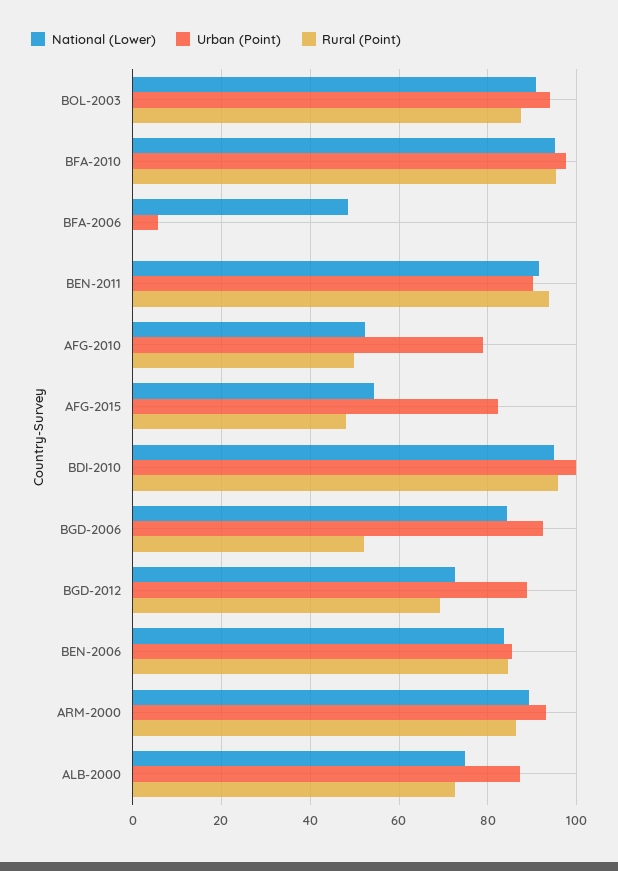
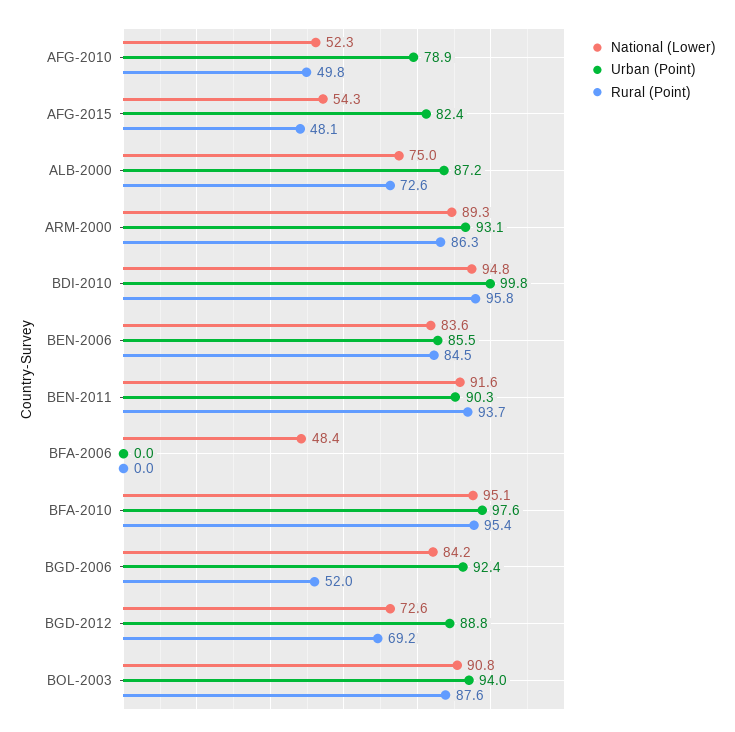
  {
    "National (Lower)": {
      "BOL-2003": 90.8,
      "BFA-2010": 95.1,
      "BFA-2006": 48.4,
      "BEN-2011": 91.6,
      "AFG-2010": 52.3,
      "AFG-2015": 54.3,
      "BDI-2010": 94.8,
      "BGD-2006": 84.2,
      "BGD-2012": 72.6,
      "BEN-2006": 83.6,
      "ARM-2000": 89.3,
      "ALB-2000": 75
    },
    "Urban (Point)": {
      "BOL-2003": 94,
      "BFA-2010": 97.6,
-     "BFA-2006": 6,
+     "BFA-2006": 0,
      "BEN-2011": 90.3,
      "AFG-2010": 78.9,
      "AFG-2015": 82.4,
      "BDI-2010": 99.8,
      "BGD-2006": 92.4,
      "BGD-2012": 88.8,
      "BEN-2006": 85.5,
      "ARM-2000": 93.1,
      "ALB-2000": 87.2
    },
    "Rural (Point)": {
      "BOL-2003": 87.6,
      "BFA-2010": 95.4,
      "BFA-2006": 0,
      "BEN-2011": 93.7,
      "AFG-2010": 49.8,
      "AFG-2015": 48.1,
      "BDI-2010": 95.8,
      "BGD-2006": 52,
      "BGD-2012": 69.2,
      "BEN-2006": 84.5,
      "ARM-2000": 86.3,
      "ALB-2000": 72.6
    }
  }

